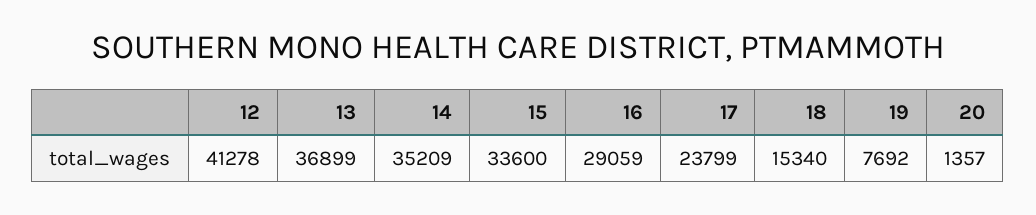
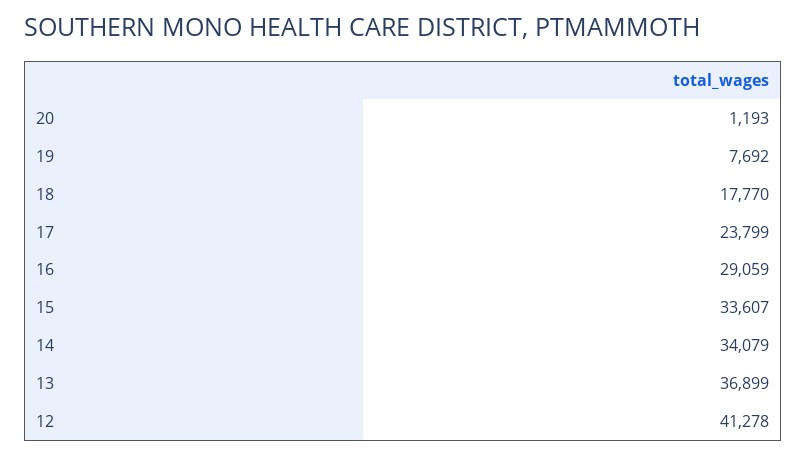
  {
    "12": 41278,
    "13": 36899,
-   "14": 35209,
+   "14": 34079,
-   "15": 33600,
+   "15": 33607,
    "16": 29059,
    "17": 23799,
-   "18": 15340,
+   "18": 17770,
    "19": 7692,
-   "20": 1357
+   "20": 1193
  }

